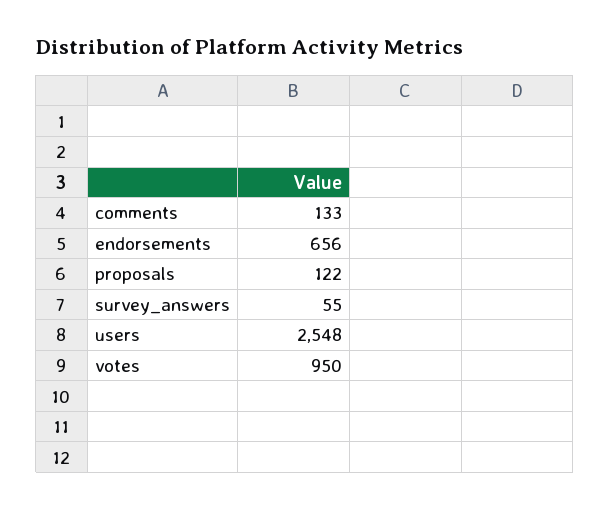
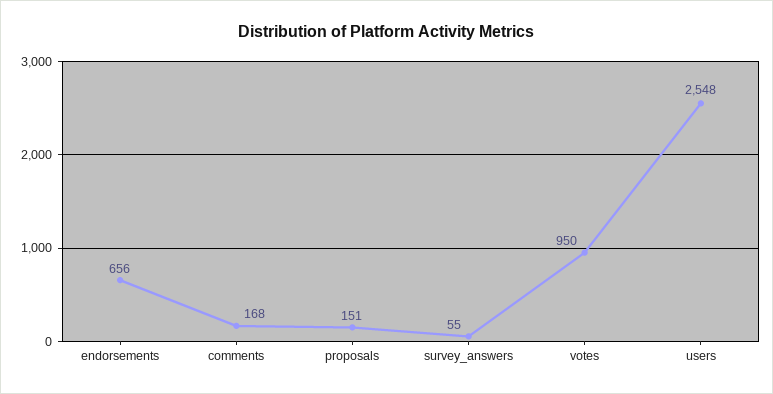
  {
-   "comments": 133,
+   "comments": 168,
    "endorsements": 656,
-   "proposals": 122,
+   "proposals": 151,
    "survey_answers": 55,
    "users": 2548,
    "votes": 950
  }

